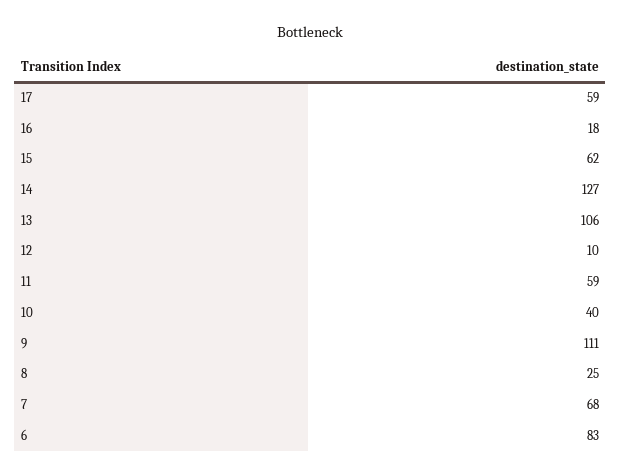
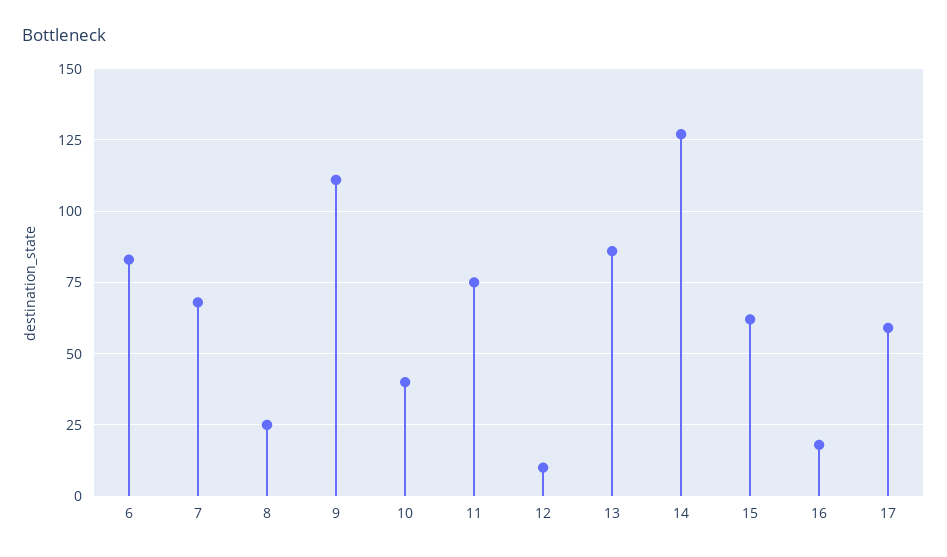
  {
    "17": 59,
    "16": 18,
    "15": 62,
    "14": 127,
-   "13": 106,
+   "13": 85,
    "12": 10,
-   "11": 59,
+   "11": 75,
    "10": 40,
    "9": 111,
    "8": 25,
    "7": 68,
    "6": 83
  }

